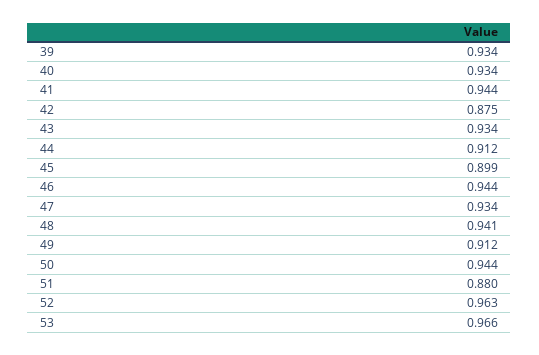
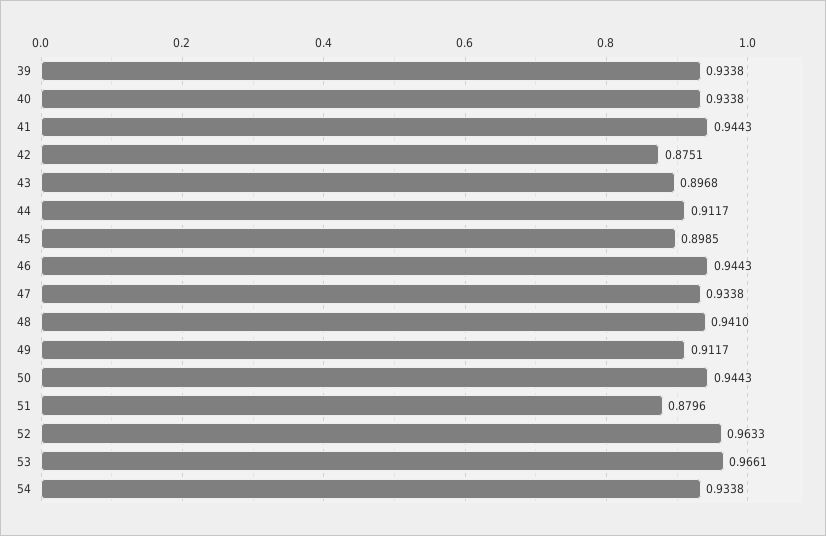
  {
    "39": 0.9338,
    "40": 0.9338,
    "41": 0.9443,
    "42": 0.8751,
-   "43": 0.934,
+   "43": 0.8968,
    "44": 0.9117,
    "45": 0.8985,
    "46": 0.9443,
    "47": 0.9338,
    "48": 0.941,
    "49": 0.9117,
    "50": 0.9443,
    "51": 0.8796,
    "52": 0.9633,
-   "53": 0.9661
+   "53": 0.9661,
+   "54": 0.9338
  }

